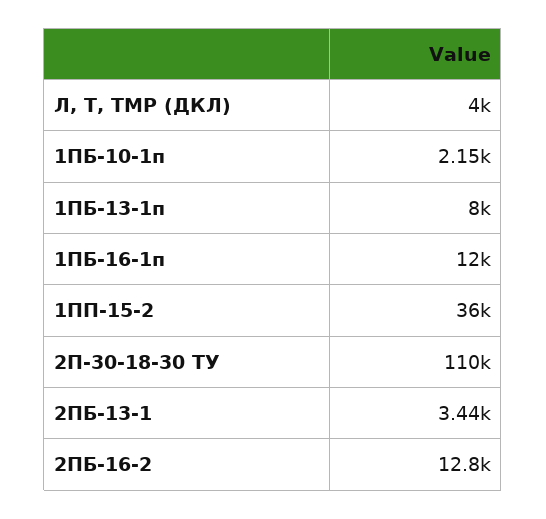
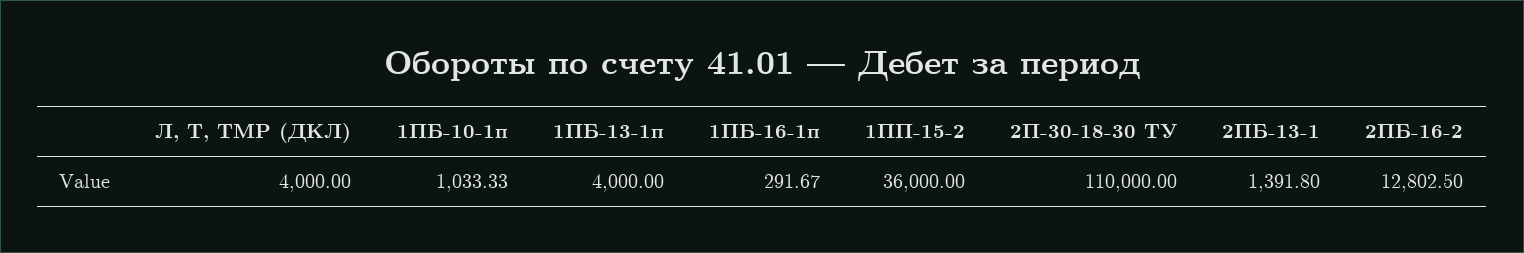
  {
    "Л, Т, ТМР (ДКЛ)": 4000,
-   "1ПБ-10-1п": 2150,
+   "1ПБ-10-1п": 1033.33,
-   "1ПБ-13-1п": 8000,
+   "1ПБ-13-1п": 4000,
-   "1ПБ-16-1п": 12000,
+   "1ПБ-16-1п": 291.67,
    "1ПП-15-2": 36000,
    "2П-30-18-30 ТУ": 110000,
-   "2ПБ-13-1": 3440,
+   "2ПБ-13-1": 1391.8,
    "2ПБ-16-2": 12802.5
  }

